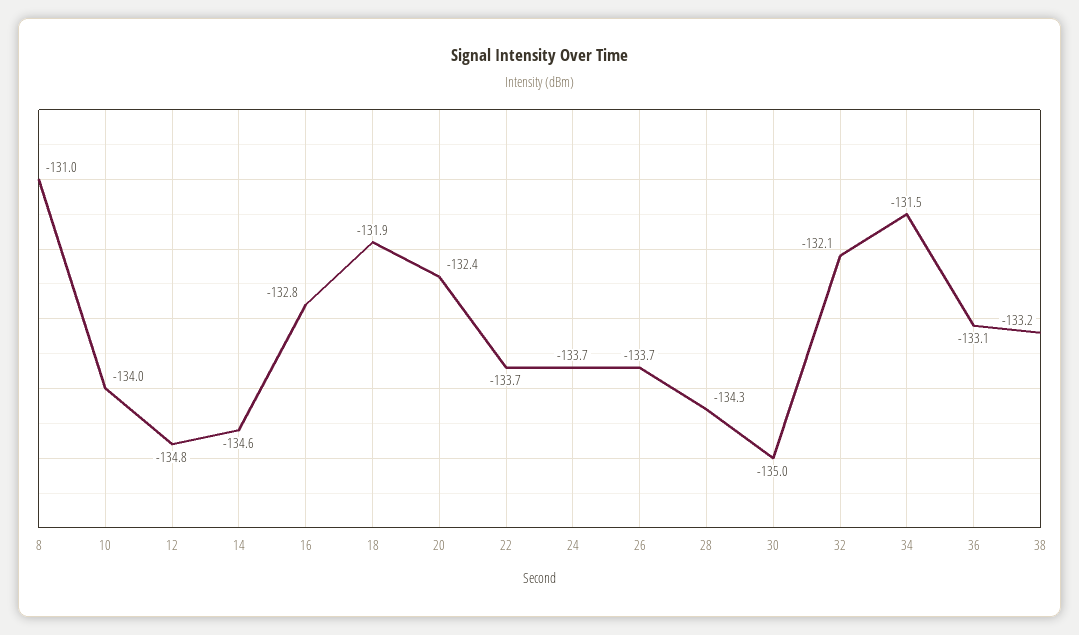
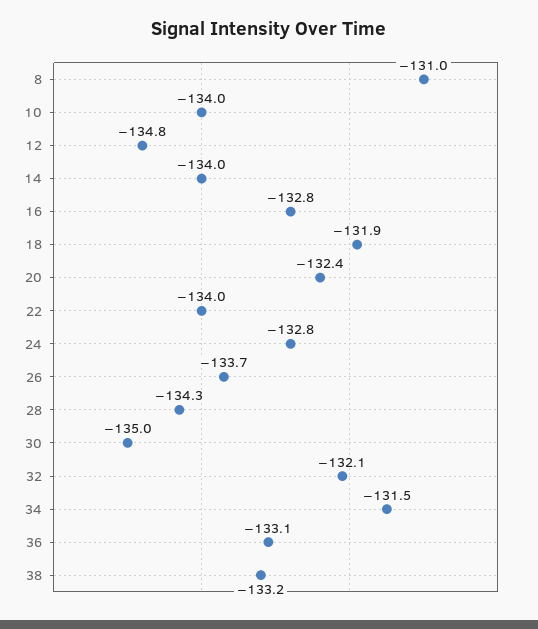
  {
    "8": -131,
    "10": -134,
    "12": -134.8,
-   "14": -134.6,
+   "14": -134,
    "16": -132.8,
    "18": -131.9,
    "20": -132.4,
-   "22": -133.7,
+   "22": -134,
-   "24": -133.7,
+   "24": -132.8,
    "26": -133.7,
    "28": -134.3,
    "30": -135,
    "32": -132.1,
    "34": -131.5,
    "36": -133.1,
    "38": -133.2
  }

